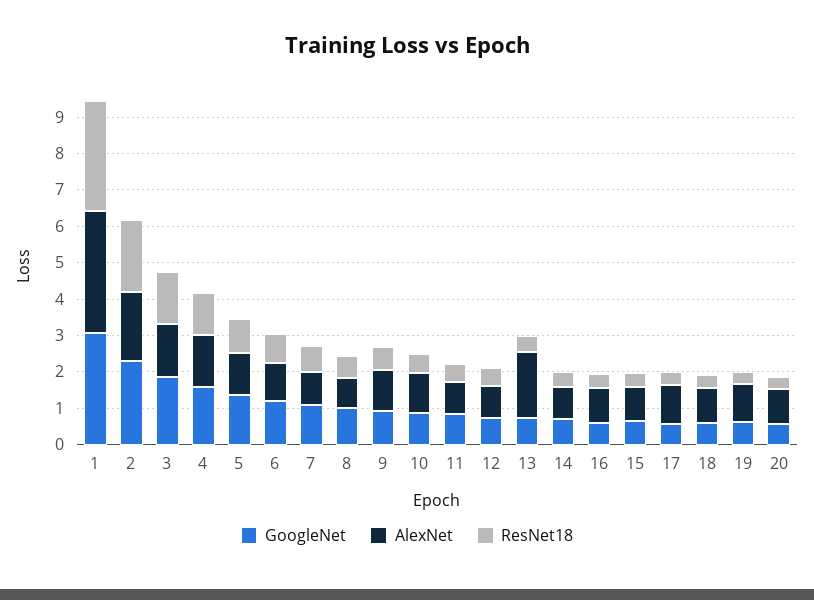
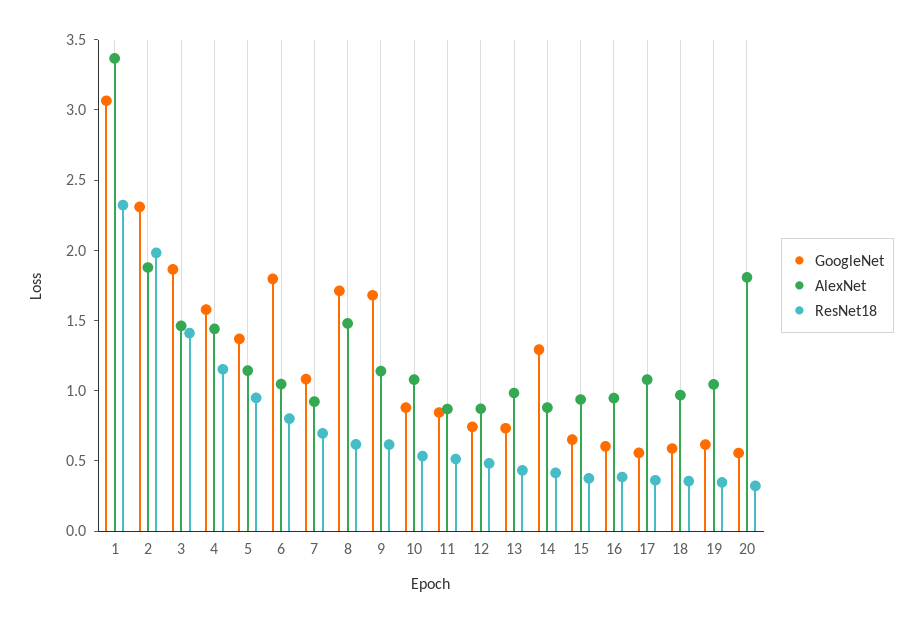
  {
    "GoogleNet": {
      "1": 3.1,
      "2": 2.3,
      "3": 1.9,
      "4": 1.6,
      "5": 1.4,
-     "6": 1.25,
+     "6": 1.8,
      "7": 1.1,
-     "8": 1,
+     "8": 1.7,
-     "9": 1,
+     "9": 1.7,
      "10": 0.9,
      "11": 0.8,
      "12": 0.7,
      "13": 0.7,
-     "14": 0.75,
+     "14": 1.3,
      "16": 0.6,
      "15": 0.7,
      "17": 0.6,
      "18": 0.6,
      "19": 0.6,
      "20": 0.6
    },
    "AlexNet": {
      "1": 3.4,
      "2": 1.9,
      "3": 1.5,
      "4": 1.4,
      "5": 1.1,
      "6": 1,
      "7": 0.9,
-     "8": 0.75,
+     "8": 1.5,
      "9": 1.1,
      "10": 1.1,
      "11": 0.9,
      "12": 0.9,
-     "13": 1.75,
+     "13": 1,
      "14": 0.9,
      "16": 0.9,
      "15": 0.9,
      "17": 1.1,
      "18": 1,
      "19": 1,
-     "20": 1
+     "20": 1.8
    },
    "ResNet18": {
-     "1": 3,
+     "1": 2.3,
      "2": 2,
      "3": 1.4,
      "4": 1.2,
      "5": 0.9,
      "6": 0.8,
      "7": 0.7,
      "8": 0.6,
      "9": 0.6,
      "10": 0.5,
      "11": 0.5,
      "12": 0.5,
      "13": 0.4,
      "14": 0.4,
      "16": 0.4,
      "15": 0.4,
      "17": 0.4,
      "18": 0.4,
      "19": 0.3,
      "20": 0.3
    }
  }

